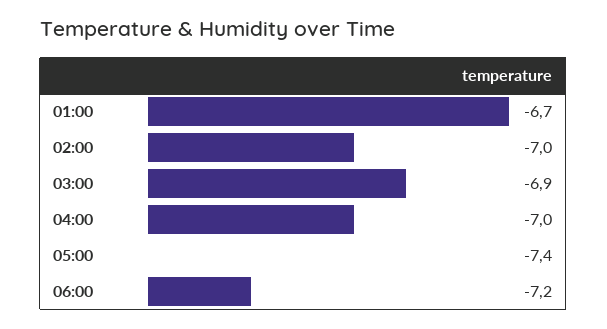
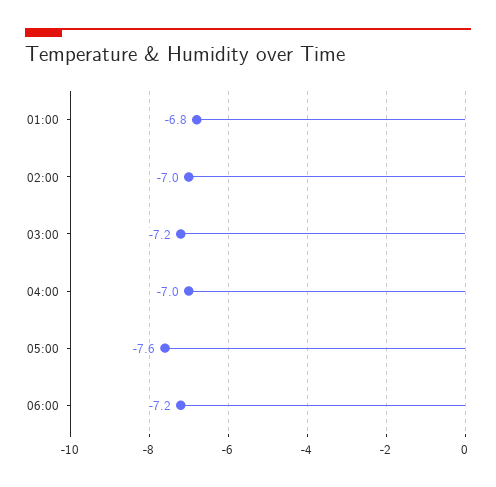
  {
-   "01:00": -6.7,
+   "01:00": -6.8,
    "02:00": -7,
-   "03:00": -6.9,
+   "03:00": -7.2,
    "04:00": -7,
-   "05:00": -7.4,
+   "05:00": -7.6,
    "06:00": -7.2
  }

